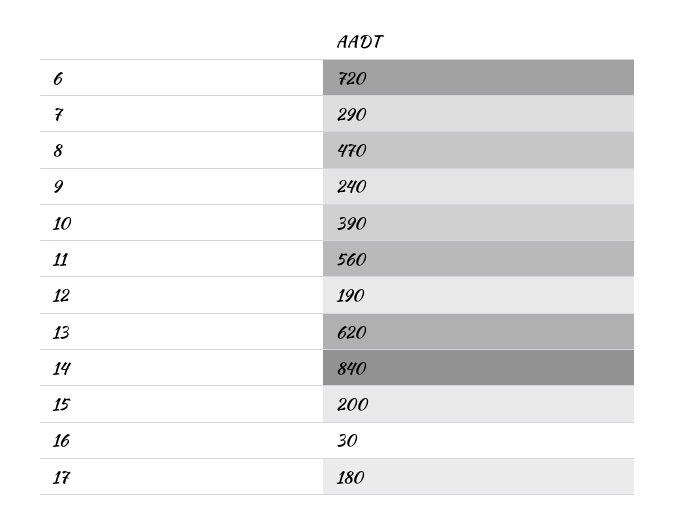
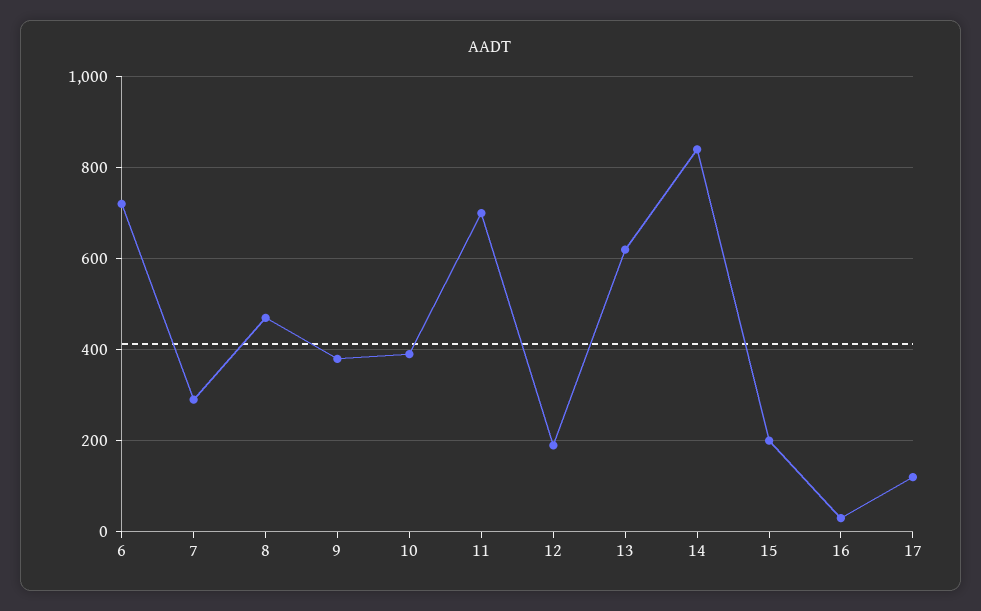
  {
    "6": 720,
    "7": 290,
    "8": 470,
-   "9": 240,
+   "9": 380,
    "10": 390,
-   "11": 560,
+   "11": 700,
    "12": 190,
    "13": 620,
    "14": 840,
    "15": 200,
    "16": 30,
-   "17": 180
+   "17": 120
  }

